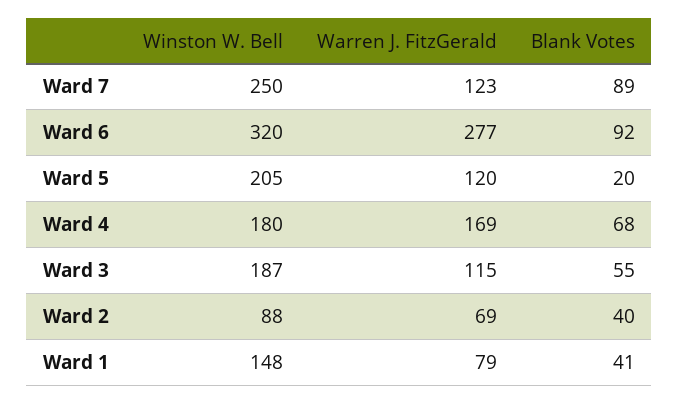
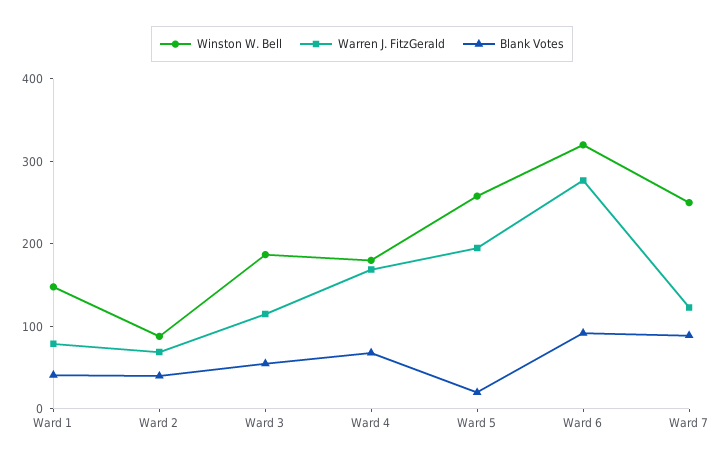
  {
    "Winston W. Bell": {
      "Ward 7": 250,
      "Ward 6": 320,
-     "Ward 5": 205,
+     "Ward 5": 260,
      "Ward 4": 180,
      "Ward 3": 187,
      "Ward 2": 88,
      "Ward 1": 148
    },
    "Warren J. FitzGerald": {
      "Ward 7": 123,
      "Ward 6": 277,
-     "Ward 5": 120,
+     "Ward 5": 200,
      "Ward 4": 169,
      "Ward 3": 115,
      "Ward 2": 69,
      "Ward 1": 79
    },
    "Blank Votes": {
      "Ward 7": 89,
      "Ward 6": 92,
      "Ward 5": 20,
      "Ward 4": 68,
      "Ward 3": 55,
      "Ward 2": 40,
      "Ward 1": 41
    }
  }

